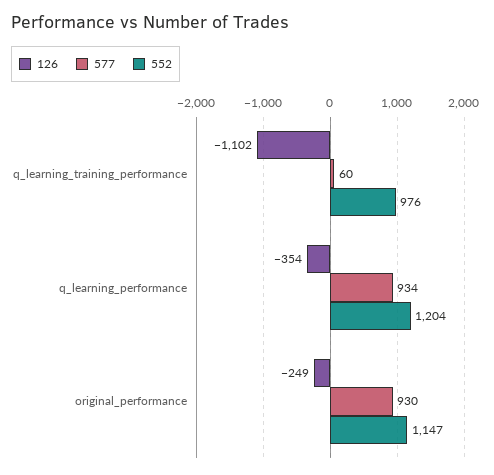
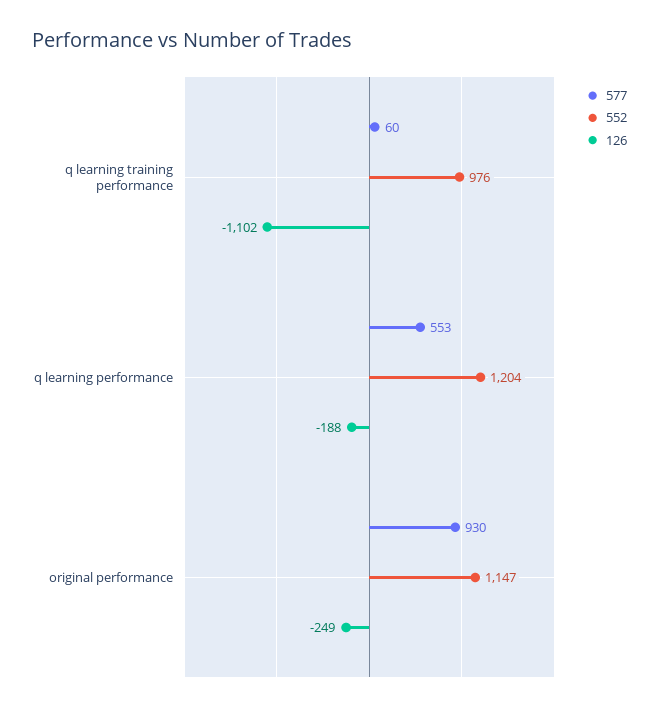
  {
    "126": {
      "q_learning_training_performance": -1102,
-     "q_learning_performance": -354,
+     "q_learning_performance": -188,
      "original_performance": -249
    },
    "577": {
      "q_learning_training_performance": 60,
-     "q_learning_performance": 934,
+     "q_learning_performance": 553,
      "original_performance": 930
    },
    "552": {
      "q_learning_training_performance": 976,
      "q_learning_performance": 1204,
      "original_performance": 1147
    }
  }

